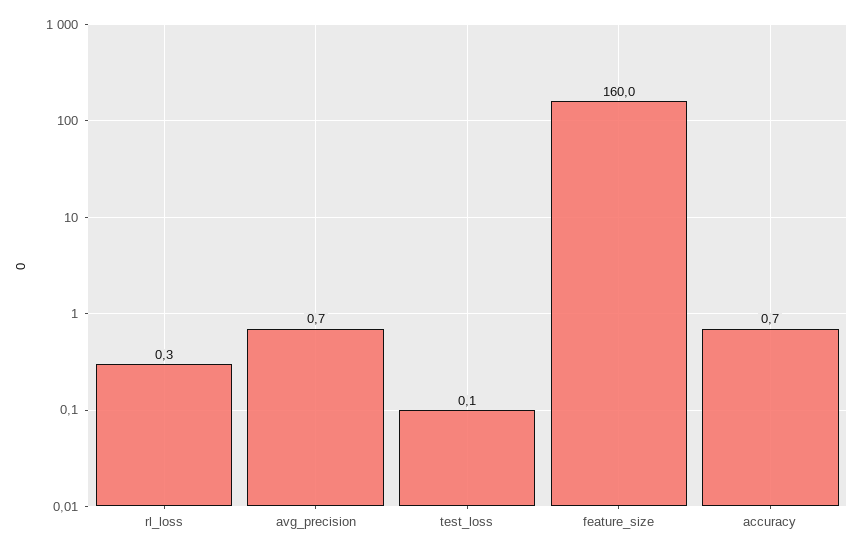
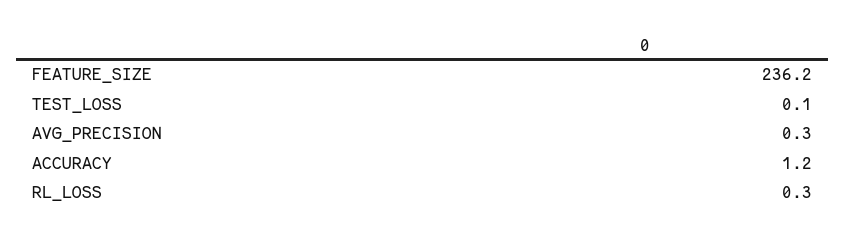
  {
    "rl_loss": 0.3,
-   "avg_precision": 0.7,
+   "avg_precision": 0.3,
    "test_loss": 0.1,
-   "feature_size": 160,
+   "feature_size": 236.2,
-   "accuracy": 0.7
+   "accuracy": 1.2
  }

